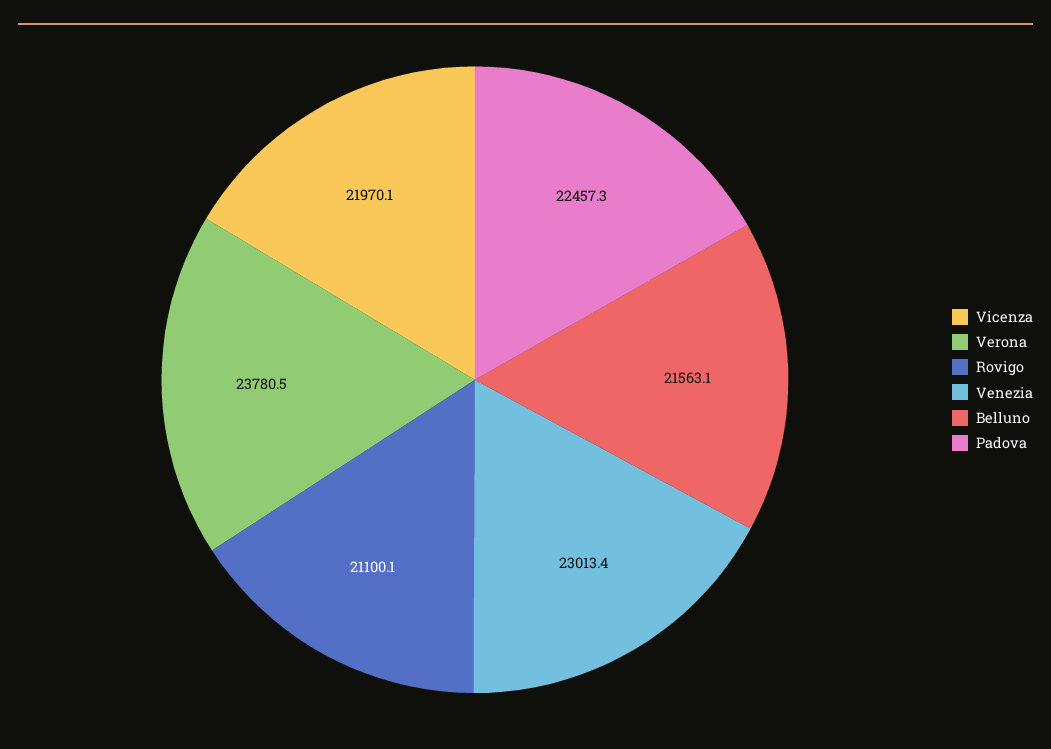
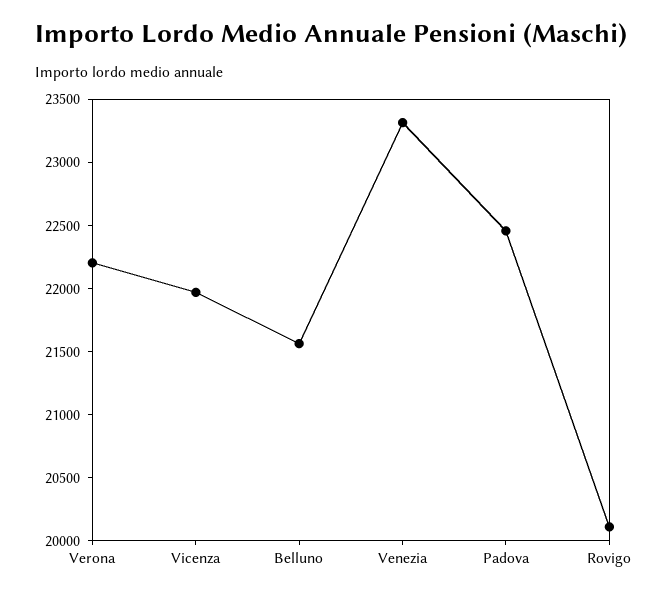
  {
    "Vicenza": 21970.1,
-   "Verona": 23780.5,
+   "Verona": 22200,
-   "Rovigo": 21100.1,
+   "Rovigo": 20100,
-   "Venezia": 23013.4,
+   "Venezia": 23300,
    "Belluno": 21563.1,
    "Padova": 22457.3
  }

